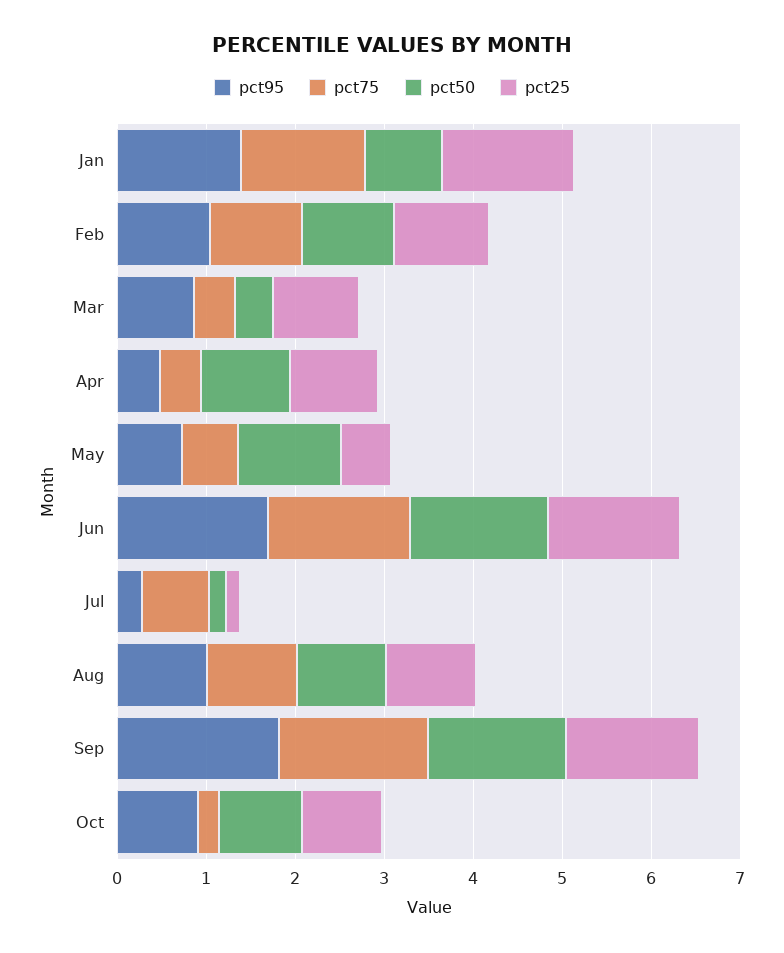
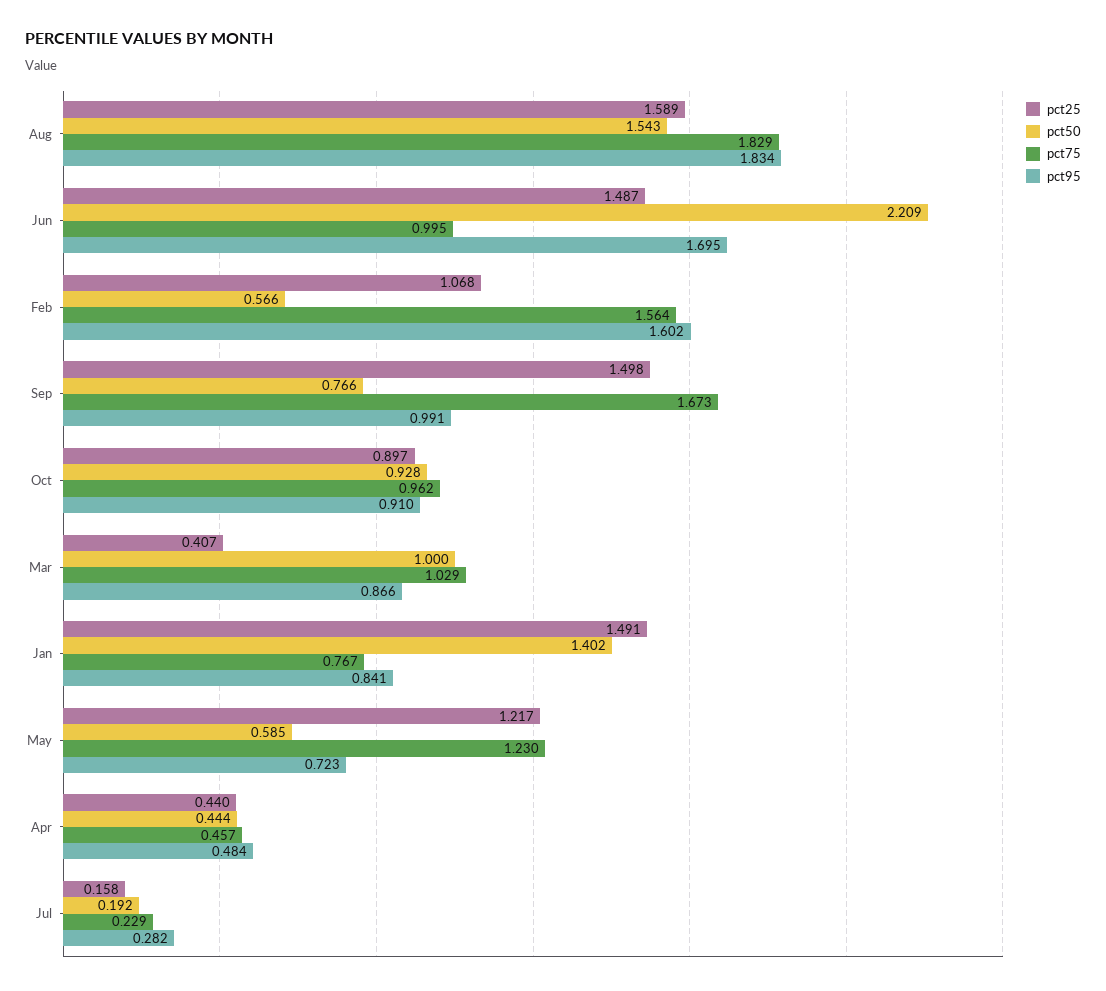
  {
    "pct95": {
-     "Jan": 1.4,
+     "Jan": 0.841,
-     "Feb": 1,
+     "Feb": 1.602,
      "Mar": 0.866,
      "Apr": 0.484,
      "May": 0.723,
      "Jun": 1.695,
      "Jul": 0.282,
-     "Aug": 1,
+     "Aug": 1.834,
-     "Sep": 1.8,
+     "Sep": 0.991,
      "Oct": 0.91
    },
    "pct75": {
-     "Jan": 1.4,
+     "Jan": 0.767,
-     "Feb": 1,
+     "Feb": 1.564,
-     "Mar": 0.4,
+     "Mar": 1.029,
      "Apr": 0.457,
-     "May": 0.6,
+     "May": 1.23,
-     "Jun": 1.6,
+     "Jun": 0.995,
-     "Jul": 0.8,
+     "Jul": 0.229,
-     "Aug": 1,
+     "Aug": 1.829,
      "Sep": 1.673,
-     "Oct": 0.2
+     "Oct": 0.962
    },
    "pct50": {
-     "Jan": 0.8,
+     "Jan": 1.402,
-     "Feb": 1,
+     "Feb": 0.566,
-     "Mar": 0.4,
+     "Mar": 1,
-     "Apr": 1,
+     "Apr": 0.444,
-     "May": 1.2,
+     "May": 0.585,
-     "Jun": 1.6,
+     "Jun": 2.209,
      "Jul": 0.192,
-     "Aug": 1,
+     "Aug": 1.543,
-     "Sep": 1.6,
+     "Sep": 0.766,
      "Oct": 0.928
    },
    "pct25": {
      "Jan": 1.491,
      "Feb": 1.068,
-     "Mar": 1,
+     "Mar": 0.407,
-     "Apr": 1,
+     "Apr": 0.44,
-     "May": 0.6,
+     "May": 1.217,
      "Jun": 1.487,
      "Jul": 0.158,
-     "Aug": 1,
+     "Aug": 1.589,
      "Sep": 1.498,
      "Oct": 0.897
    }
  }

